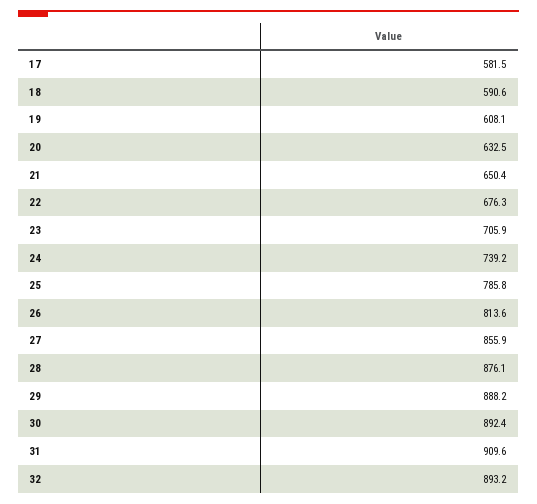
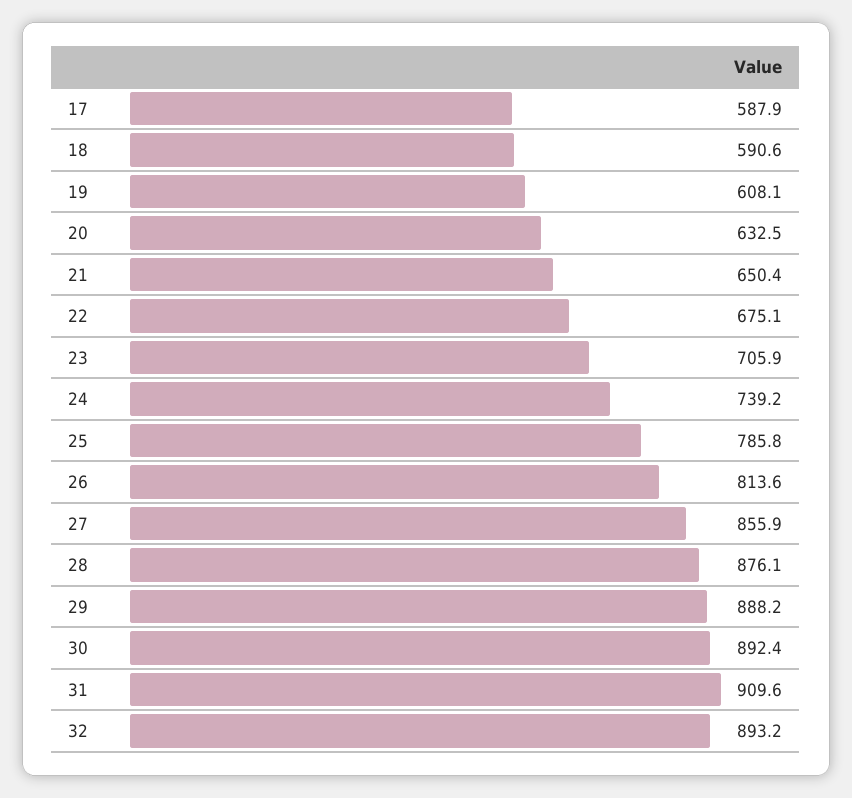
  {
-   "17": 581.5,
+   "17": 587.9,
    "18": 590.6,
    "19": 608.1,
    "20": 632.5,
    "21": 650.4,
-   "22": 676.3,
+   "22": 675.1,
    "23": 705.9,
    "24": 739.2,
    "25": 785.8,
    "26": 813.6,
    "27": 855.9,
    "28": 876.1,
    "29": 888.2,
    "30": 892.4,
    "31": 909.6,
    "32": 893.2
  }

